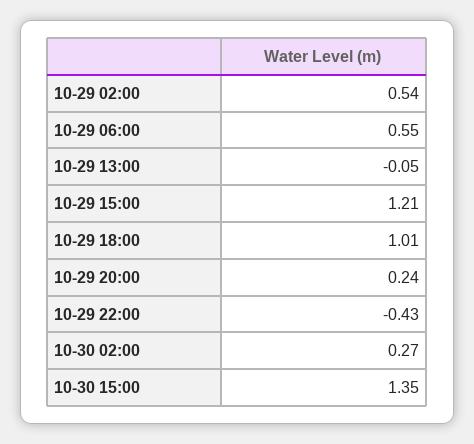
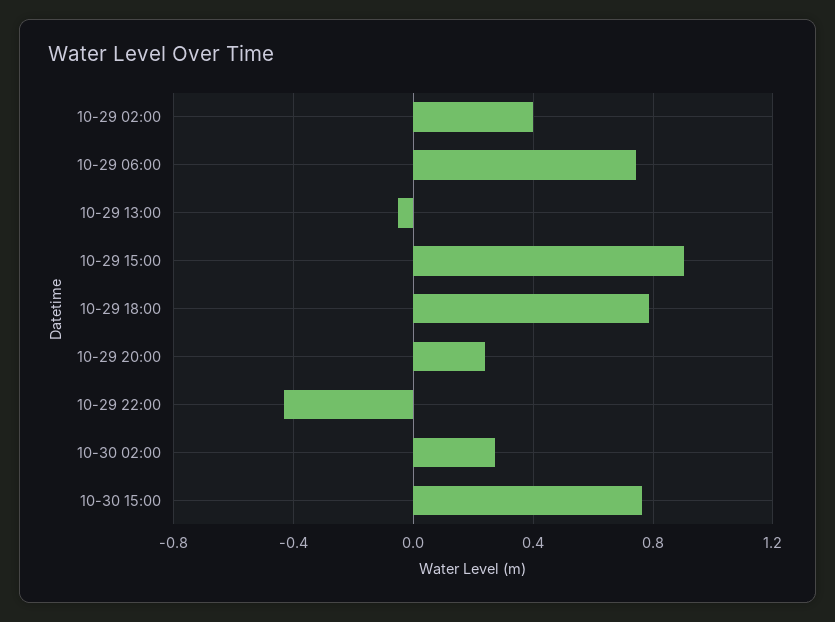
  {
-   "10-29 02:00": 0.54,
+   "10-29 02:00": 0.4,
-   "10-29 06:00": 0.55,
+   "10-29 06:00": 0.75,
    "10-29 13:00": -0.05,
-   "10-29 15:00": 1.21,
+   "10-29 15:00": 0.9,
-   "10-29 18:00": 1.01,
+   "10-29 18:00": 0.8,
    "10-29 20:00": 0.24,
    "10-29 22:00": -0.43,
    "10-30 02:00": 0.27,
-   "10-30 15:00": 1.35
+   "10-30 15:00": 0.75
  }

